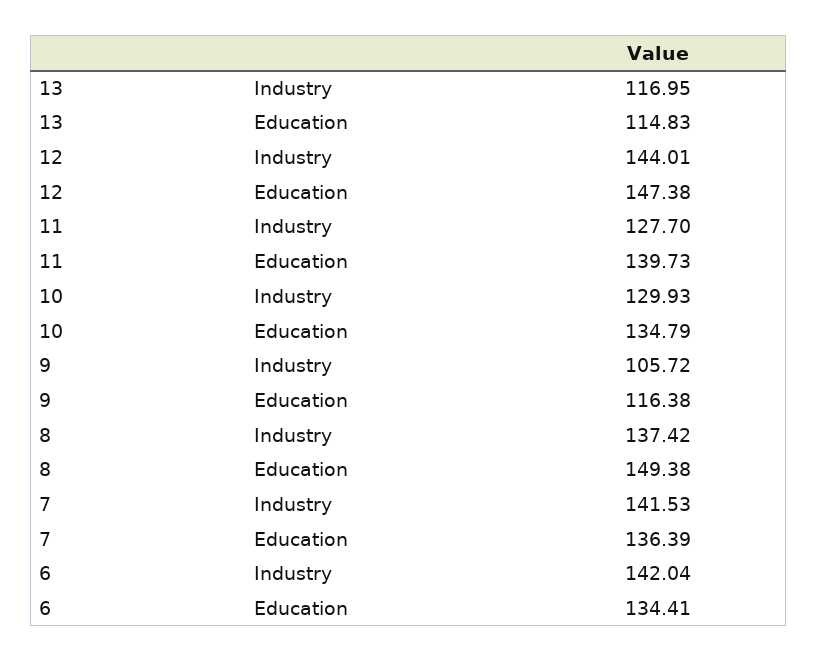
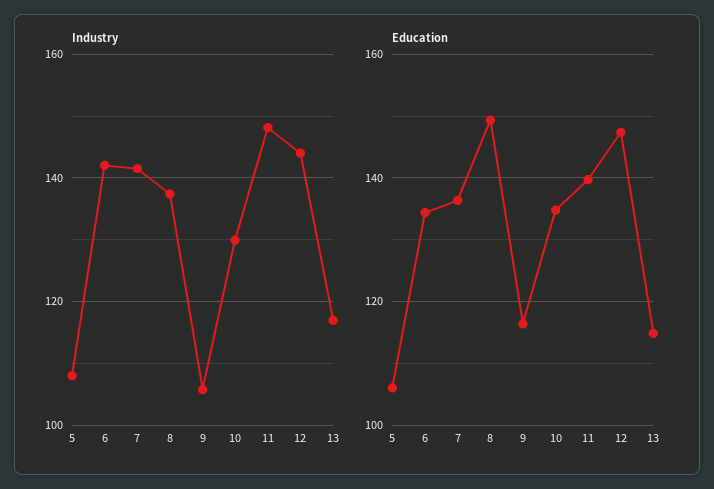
  {
    "Industry": {
      "13": 116.95,
      "12": 144.01,
-     "11": 127.7,
+     "11": 148,
      "10": 129.93,
      "9": 105.72,
      "8": 137.42,
      "7": 141.53,
-     "6": 142.04
+     "6": 142.04,
+     "5": 108
    },
    "Education": {
      "13": 114.83,
      "12": 147.38,
      "11": 139.73,
      "10": 134.79,
      "9": 116.38,
      "8": 149.38,
      "7": 136.39,
-     "6": 134.41
+     "6": 134.41,
+     "5": 106
    }
  }

